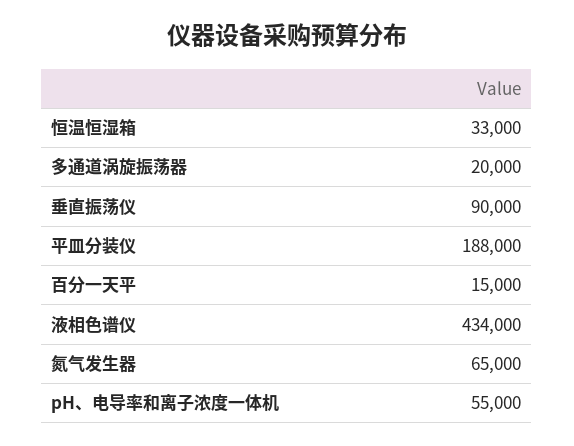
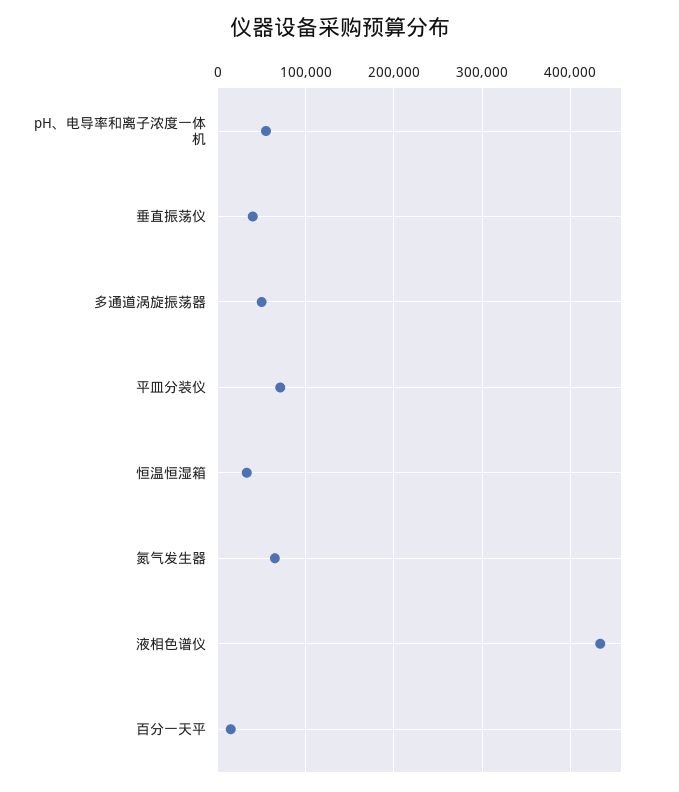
  {
    "恒温恒湿箱": 33000,
-   "多通道涡旋振荡器": 20000,
+   "多通道涡旋振荡器": 50000,
-   "垂直振荡仪": 90000,
+   "垂直振荡仪": 40000,
-   "平皿分装仪": 188000,
+   "平皿分装仪": 70000,
    "百分一天平": 15000,
    "液相色谱仪": 434000,
    "氮气发生器": 65000,
    "pH、电导率和离子浓度一体机": 55000
  }

